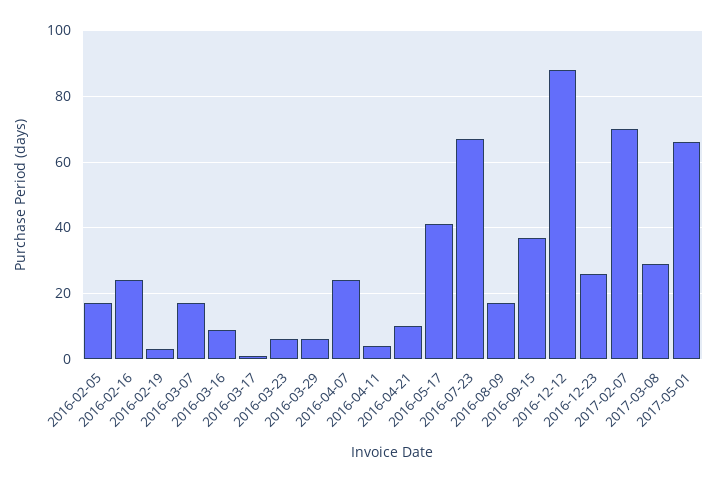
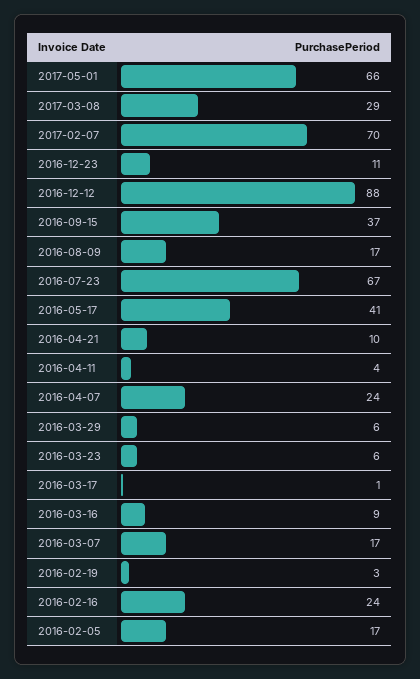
  {
    "2016-02-05": 17,
    "2016-02-16": 24,
    "2016-02-19": 3,
    "2016-03-07": 17,
    "2016-03-16": 9,
    "2016-03-17": 1,
    "2016-03-23": 6,
    "2016-03-29": 6,
    "2016-04-07": 24,
    "2016-04-11": 4,
    "2016-04-21": 10,
    "2016-05-17": 41,
    "2016-07-23": 67,
    "2016-08-09": 17,
    "2016-09-15": 37,
    "2016-12-12": 88,
-   "2016-12-23": 25,
+   "2016-12-23": 11,
    "2017-02-07": 70,
    "2017-03-08": 29,
    "2017-05-01": 66
  }

